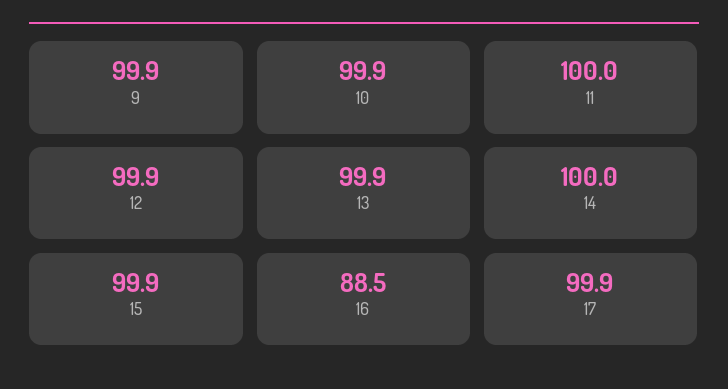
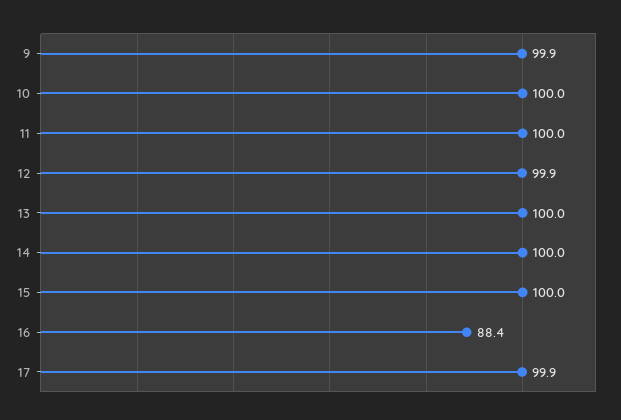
  {
    "9": 99.9,
-   "10": 99.9,
+   "10": 100,
    "11": 100,
    "12": 99.9,
-   "13": 99.9,
+   "13": 100,
    "14": 100,
-   "15": 99.9,
+   "15": 100,
-   "16": 88.5,
+   "16": 88.4,
    "17": 99.9
  }

